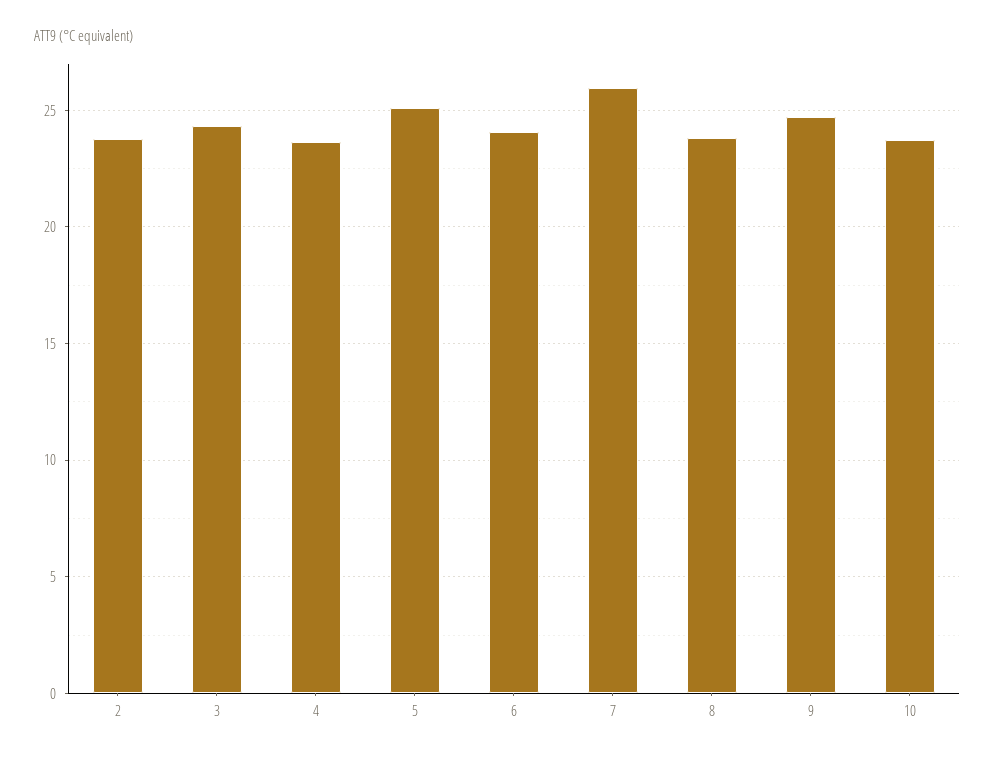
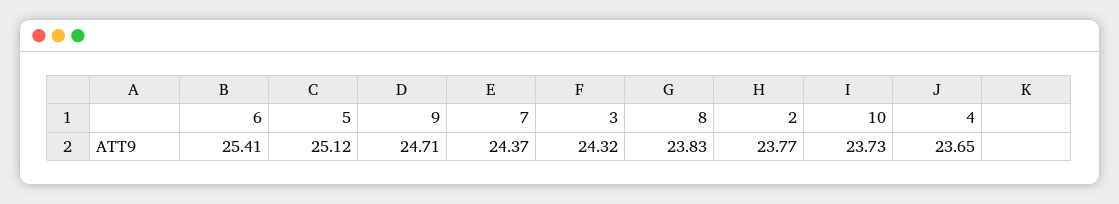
  {
    "2": 23.77,
    "3": 24.32,
    "4": 23.65,
    "5": 25.12,
-   "6": 24,
+   "6": 25.41,
-   "7": 26,
+   "7": 24.37,
    "8": 23.83,
    "9": 24.71,
    "10": 23.73
  }

